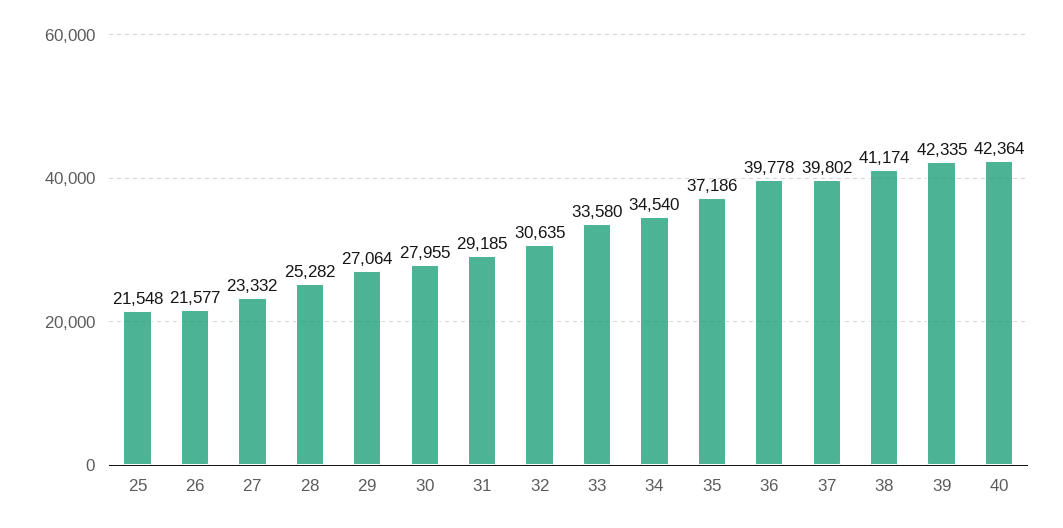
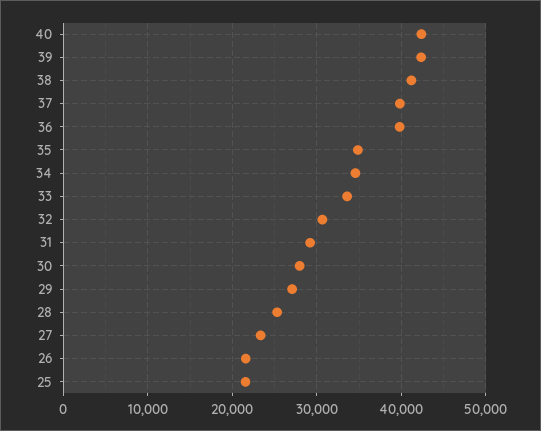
  {
    "25": 21548,
    "26": 21577,
    "27": 23332,
    "28": 25282,
    "29": 27064,
    "30": 27955,
    "31": 29185,
    "32": 30635,
    "33": 33580,
    "34": 34540,
-   "35": 37186,
+   "35": 35000,
    "36": 39778,
    "37": 39802,
    "38": 41174,
    "39": 42335,
    "40": 42364
  }

